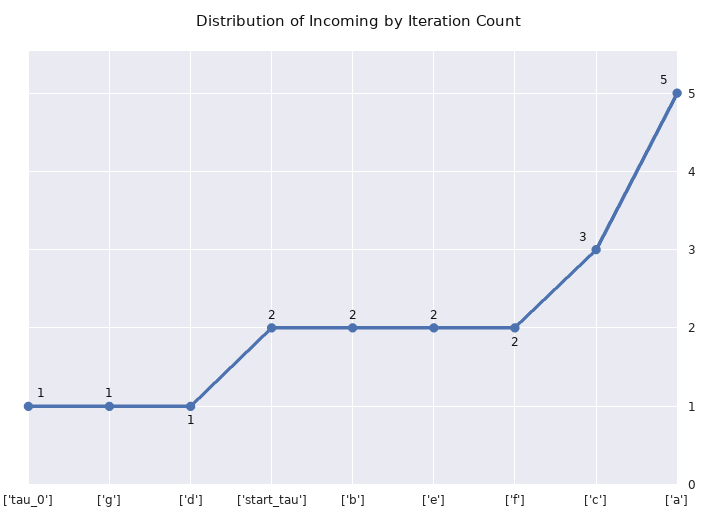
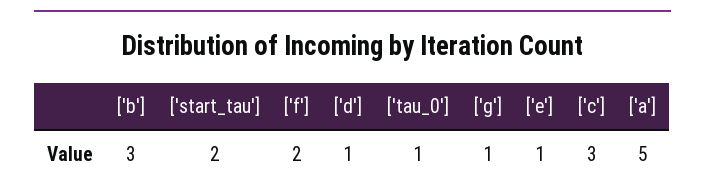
  {
    "['tau_0']": 1,
    "['g']": 1,
    "['d']": 1,
    "['start_tau']": 2,
-   "['b']": 2,
+   "['b']": 3,
-   "['e']": 2,
+   "['e']": 1,
    "['f']": 2,
    "['c']": 3,
    "['a']": 5
  }

